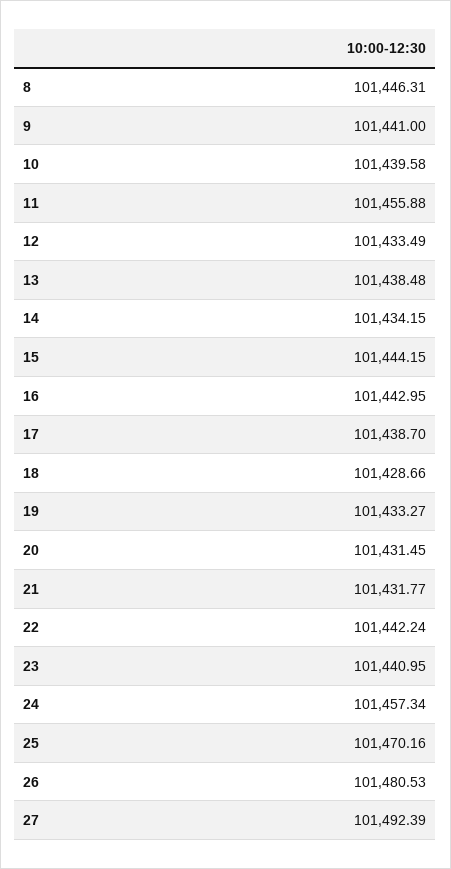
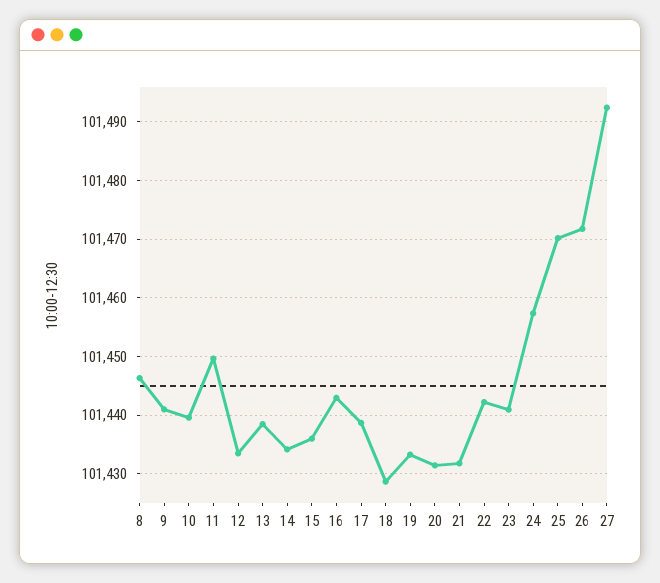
  {
    "8": 101446.31,
    "9": 101441,
    "10": 101439.58,
-   "11": 101455.88,
+   "11": 101450,
    "12": 101433.49,
    "13": 101438.48,
    "14": 101434.15,
-   "15": 101444.15,
+   "15": 101436,
    "16": 101442.95,
    "17": 101438.7,
    "18": 101428.66,
    "19": 101433.27,
    "20": 101431.45,
    "21": 101431.77,
    "22": 101442.24,
    "23": 101440.95,
    "24": 101457.34,
    "25": 101470.16,
-   "26": 101480.53,
+   "26": 101472,
    "27": 101492.39
  }

